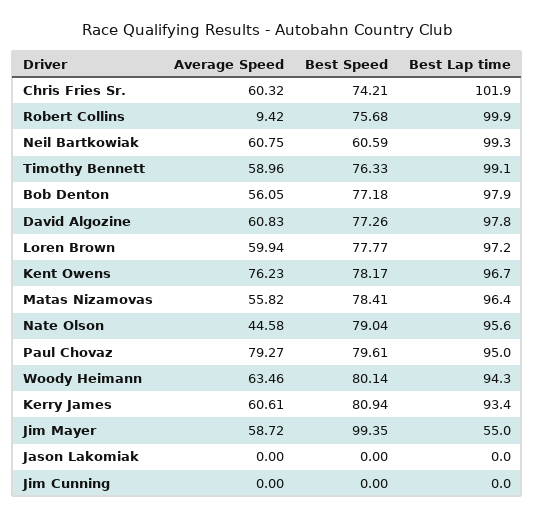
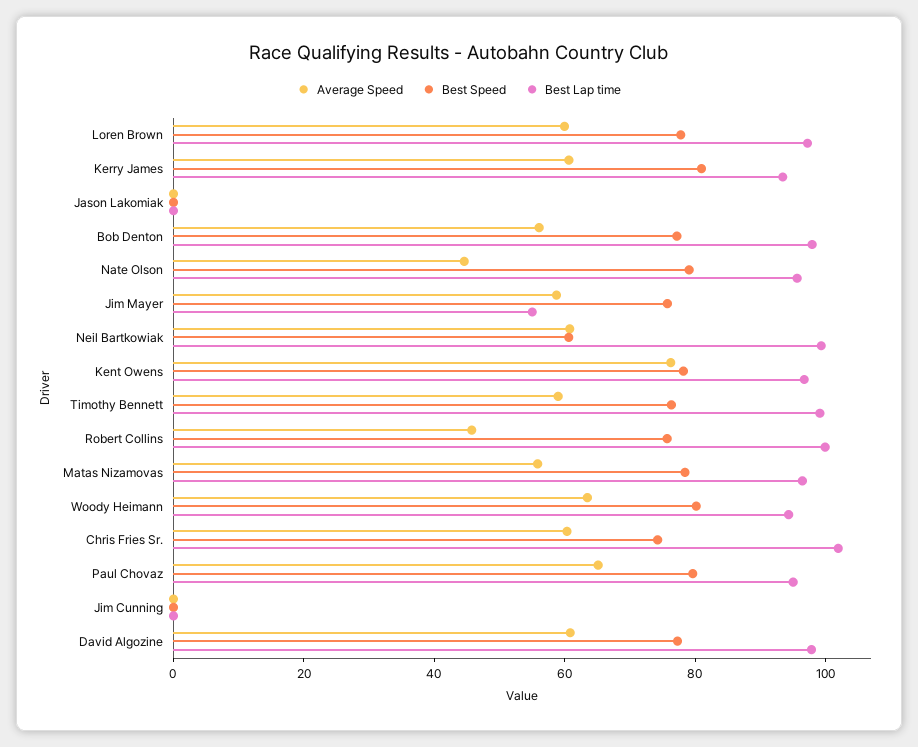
  {
    "Average Speed": {
      "Chris Fries Sr.": 60.32,
-     "Robert Collins": 9.42,
+     "Robert Collins": 45,
      "Neil Bartkowiak": 60.75,
      "Timothy Bennett": 58.96,
      "Bob Denton": 56.05,
      "David Algozine": 60.83,
      "Loren Brown": 59.94,
      "Kent Owens": 76.23,
      "Matas Nizamovas": 55.82,
      "Nate Olson": 44.58,
-     "Paul Chovaz": 79.27,
+     "Paul Chovaz": 65,
      "Woody Heimann": 63.46,
      "Kerry James": 60.61,
      "Jim Mayer": 58.72,
      "Jason Lakomiak": 0,
      "Jim Cunning": 0
    },
    "Best Speed": {
      "Chris Fries Sr.": 74.21,
      "Robert Collins": 75.68,
      "Neil Bartkowiak": 60.59,
      "Timothy Bennett": 76.33,
      "Bob Denton": 77.18,
      "David Algozine": 77.26,
      "Loren Brown": 77.77,
      "Kent Owens": 78.17,
      "Matas Nizamovas": 78.41,
      "Nate Olson": 79.04,
      "Paul Chovaz": 79.61,
      "Woody Heimann": 80.14,
      "Kerry James": 80.94,
-     "Jim Mayer": 99.35,
+     "Jim Mayer": 75,
      "Jason Lakomiak": 0,
      "Jim Cunning": 0
    },
    "Best Lap time": {
      "Chris Fries Sr.": 101.9,
      "Robert Collins": 99.9,
      "Neil Bartkowiak": 99.3,
      "Timothy Bennett": 99.1,
      "Bob Denton": 97.9,
      "David Algozine": 97.8,
      "Loren Brown": 97.2,
      "Kent Owens": 96.7,
      "Matas Nizamovas": 96.4,
      "Nate Olson": 95.6,
      "Paul Chovaz": 95,
      "Woody Heimann": 94.3,
      "Kerry James": 93.4,
      "Jim Mayer": 55,
      "Jason Lakomiak": 0,
      "Jim Cunning": 0
    }
  }

